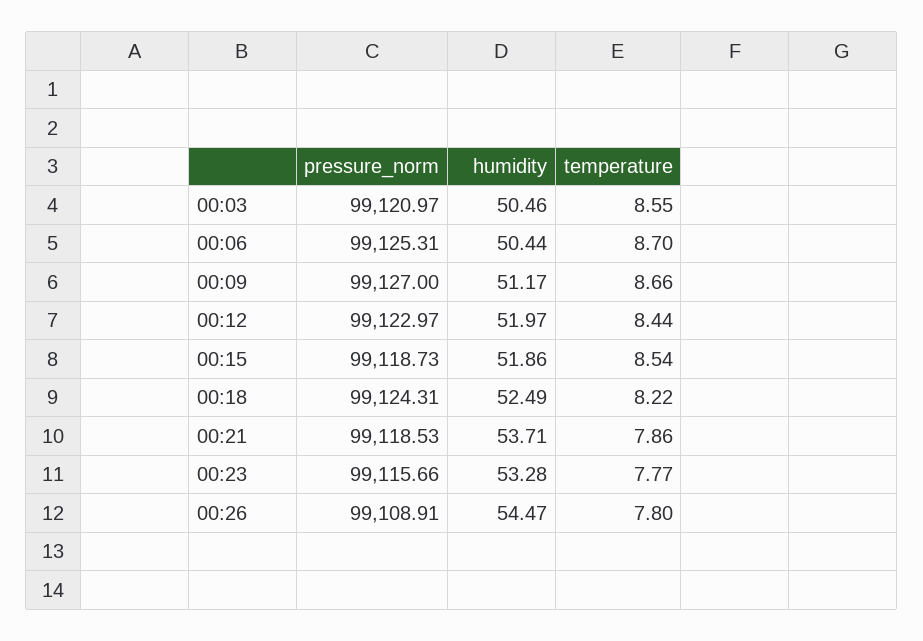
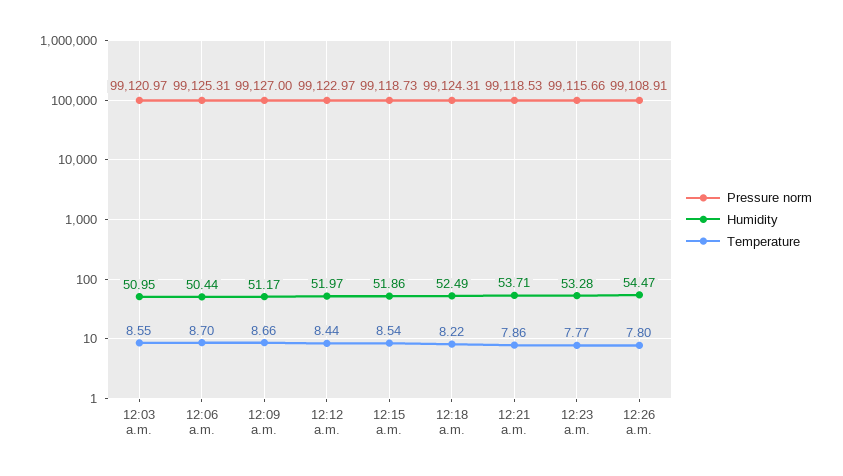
  {
    "pressure_norm": {
      "00:03": 99120.97,
      "00:06": 99125.31,
      "00:09": 99127,
      "00:12": 99122.97,
      "00:15": 99118.73,
      "00:18": 99124.31,
      "00:21": 99118.53,
      "00:23": 99115.66,
      "00:26": 99108.91
    },
    "humidity": {
-     "00:03": 50.46,
+     "00:03": 50.95,
      "00:06": 50.44,
      "00:09": 51.17,
      "00:12": 51.97,
      "00:15": 51.86,
      "00:18": 52.49,
      "00:21": 53.71,
      "00:23": 53.28,
      "00:26": 54.47
    },
    "temperature": {
      "00:03": 8.55,
      "00:06": 8.7,
      "00:09": 8.66,
      "00:12": 8.44,
      "00:15": 8.54,
      "00:18": 8.22,
      "00:21": 7.86,
      "00:23": 7.77,
      "00:26": 7.8
    }
  }

